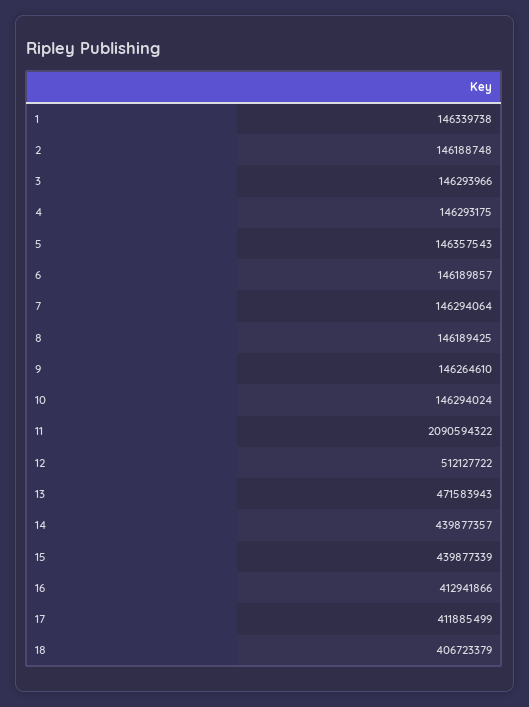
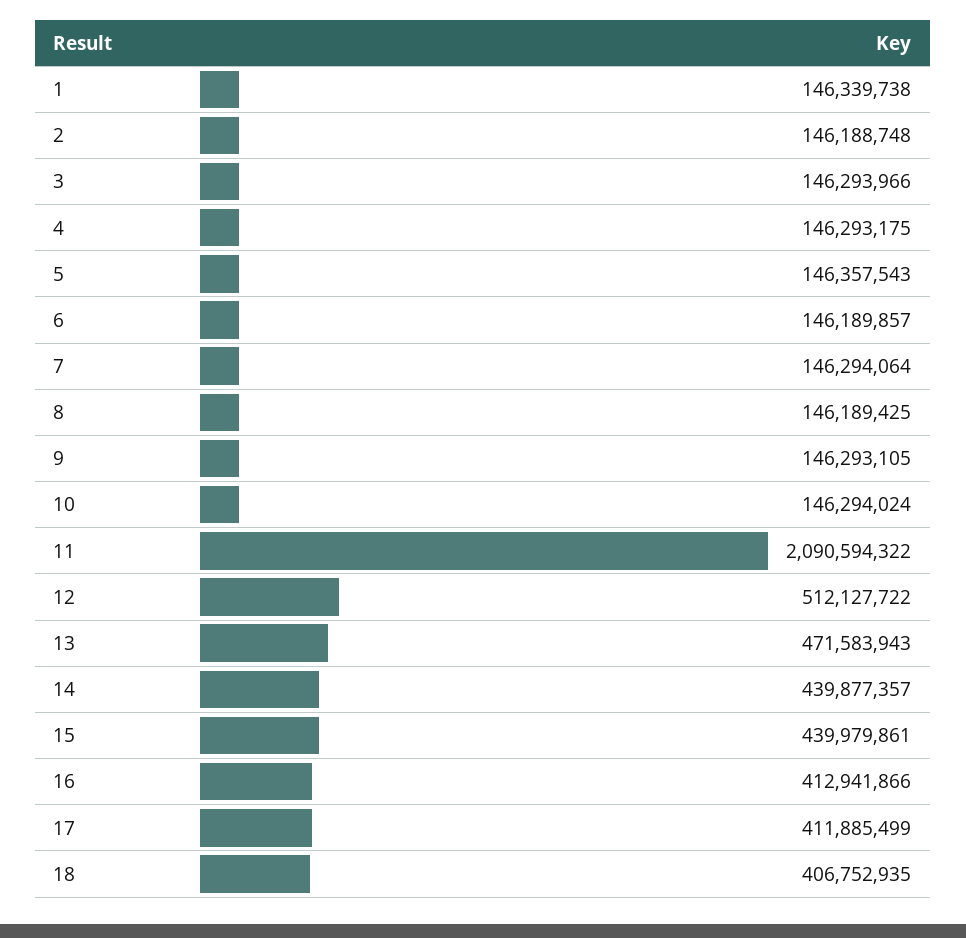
  {
    "1": 146339738,
    "2": 146188748,
    "3": 146293966,
    "4": 146293175,
    "5": 146357543,
    "6": 146189857,
    "7": 146294064,
    "8": 146189425,
-   "9": 146264610,
+   "9": 146293105,
    "10": 146294024,
    "11": 2090594322,
    "12": 512127722,
    "13": 471583943,
    "14": 439877357,
-   "15": 439877339,
+   "15": 439979861,
    "16": 412941866,
    "17": 411885499,
-   "18": 406723379
+   "18": 406752935
  }

